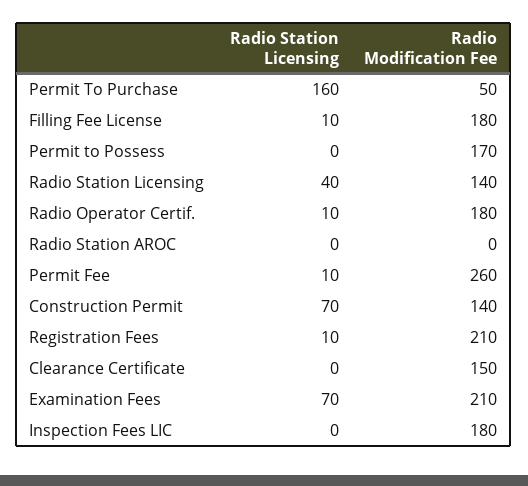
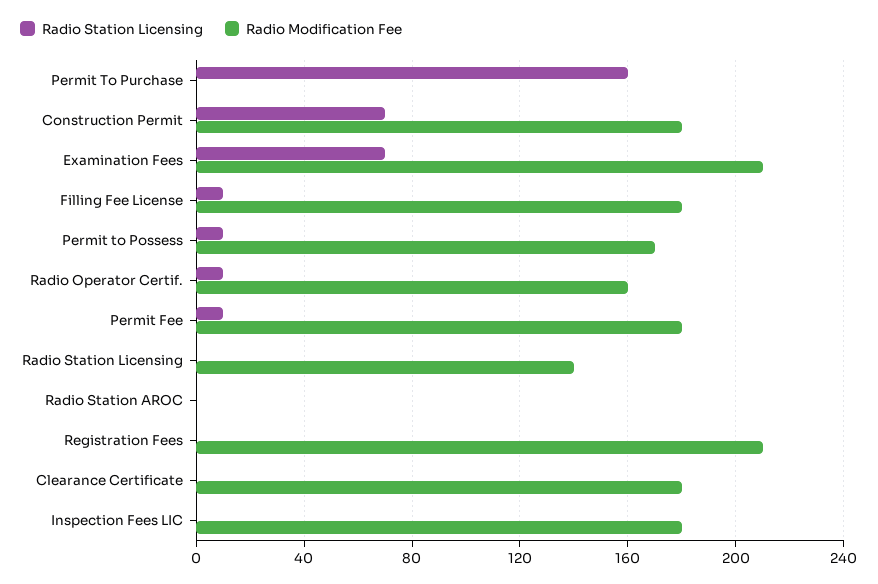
  {
    "Radio Station Licensing": {
      "Permit To Purchase": 160,
      "Filling Fee License": 10,
-     "Permit to Possess": 0,
+     "Permit to Possess": 10,
-     "Radio Station Licensing": 40,
+     "Radio Station Licensing": 0,
      "Radio Operator Certif.": 10,
      "Radio Station AROC": 0,
      "Permit Fee": 10,
      "Construction Permit": 70,
-     "Registration Fees": 10,
+     "Registration Fees": 0,
      "Clearance Certificate": 0,
      "Examination Fees": 70,
      "Inspection Fees LIC": 0
    },
    "Radio Modification Fee": {
-     "Permit To Purchase": 50,
+     "Permit To Purchase": 0,
      "Filling Fee License": 180,
      "Permit to Possess": 170,
      "Radio Station Licensing": 140,
-     "Radio Operator Certif.": 180,
+     "Radio Operator Certif.": 160,
      "Radio Station AROC": 0,
-     "Permit Fee": 260,
+     "Permit Fee": 180,
-     "Construction Permit": 140,
+     "Construction Permit": 180,
      "Registration Fees": 210,
-     "Clearance Certificate": 150,
+     "Clearance Certificate": 180,
      "Examination Fees": 210,
      "Inspection Fees LIC": 180
    }
  }

